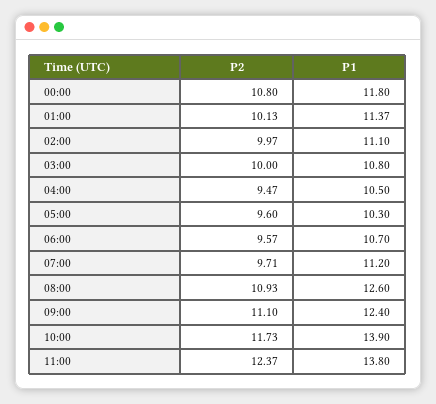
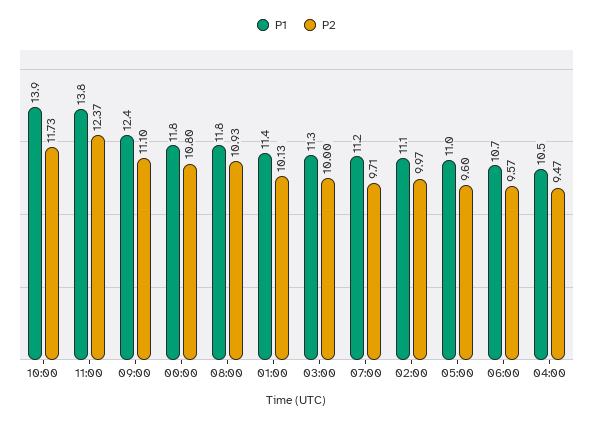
  {
    "P2": {
      "00:00": 10.8,
      "01:00": 10.13,
      "02:00": 9.97,
      "03:00": 10,
      "04:00": 9.47,
      "05:00": 9.6,
      "06:00": 9.57,
      "07:00": 9.71,
      "08:00": 10.93,
      "09:00": 11.1,
      "10:00": 11.73,
      "11:00": 12.37
    },
    "P1": {
      "00:00": 11.8,
      "01:00": 11.37,
      "02:00": 11.1,
-     "03:00": 10.8,
+     "03:00": 11.3,
      "04:00": 10.5,
-     "05:00": 10.3,
+     "05:00": 11,
      "06:00": 10.7,
      "07:00": 11.2,
-     "08:00": 12.6,
+     "08:00": 11.8,
      "09:00": 12.4,
      "10:00": 13.9,
      "11:00": 13.8
    }
  }

